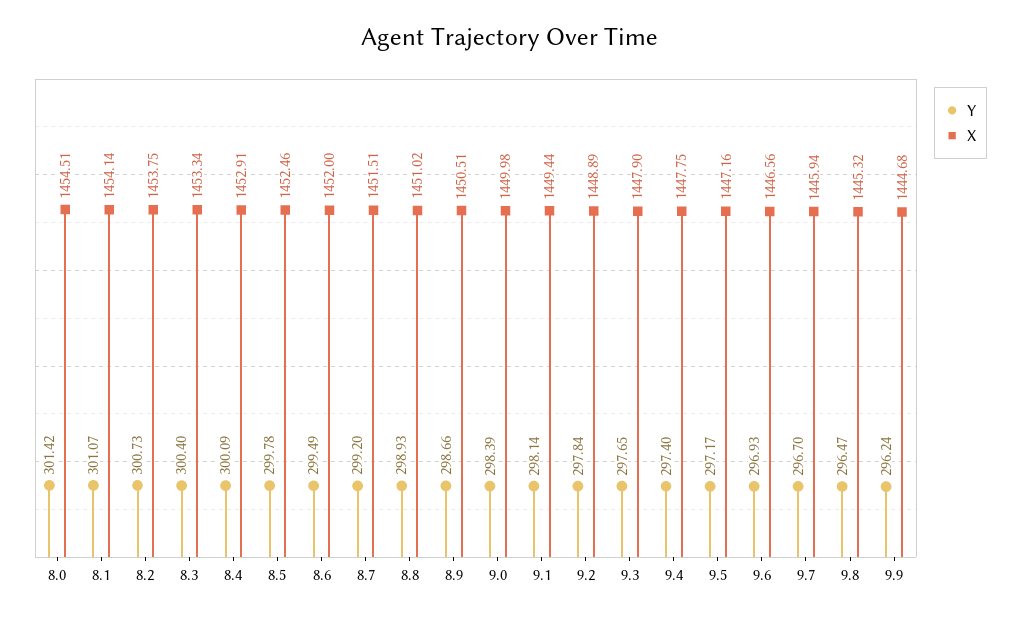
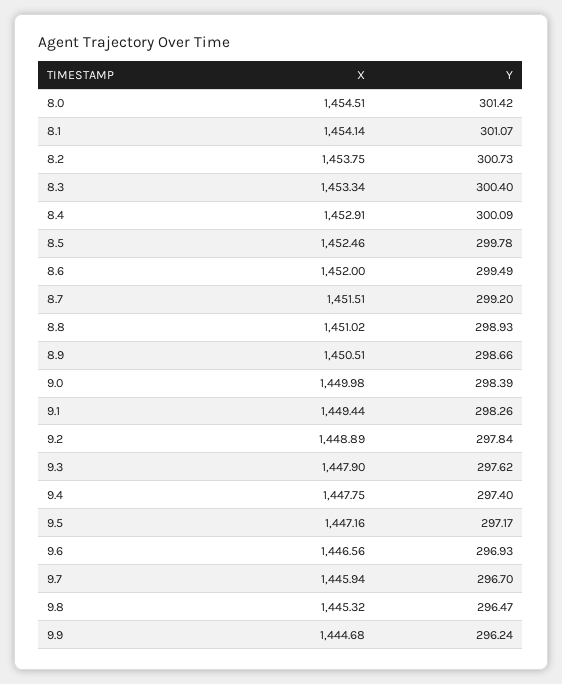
  {
    "Y": {
      "8.0": 301.42,
      "8.1": 301.07,
      "8.2": 300.73,
      "8.3": 300.4,
      "8.4": 300.09,
      "8.5": 299.78,
      "8.6": 299.49,
      "8.7": 299.2,
      "8.8": 298.93,
      "8.9": 298.66,
      "9.0": 298.39,
-     "9.1": 298.14,
+     "9.1": 298.26,
      "9.2": 297.84,
-     "9.3": 297.65,
+     "9.3": 297.62,
      "9.4": 297.4,
      "9.5": 297.17,
      "9.6": 296.93,
      "9.7": 296.7,
      "9.8": 296.47,
      "9.9": 296.24
    },
    "X": {
      "8.0": 1454.51,
      "8.1": 1454.14,
      "8.2": 1453.75,
      "8.3": 1453.34,
      "8.4": 1452.91,
      "8.5": 1452.46,
      "8.6": 1452,
      "8.7": 1451.51,
      "8.8": 1451.02,
      "8.9": 1450.51,
      "9.0": 1449.98,
      "9.1": 1449.44,
      "9.2": 1448.89,
      "9.3": 1447.9,
      "9.4": 1447.75,
      "9.5": 1447.16,
      "9.6": 1446.56,
      "9.7": 1445.94,
      "9.8": 1445.32,
      "9.9": 1444.68
    }
  }

